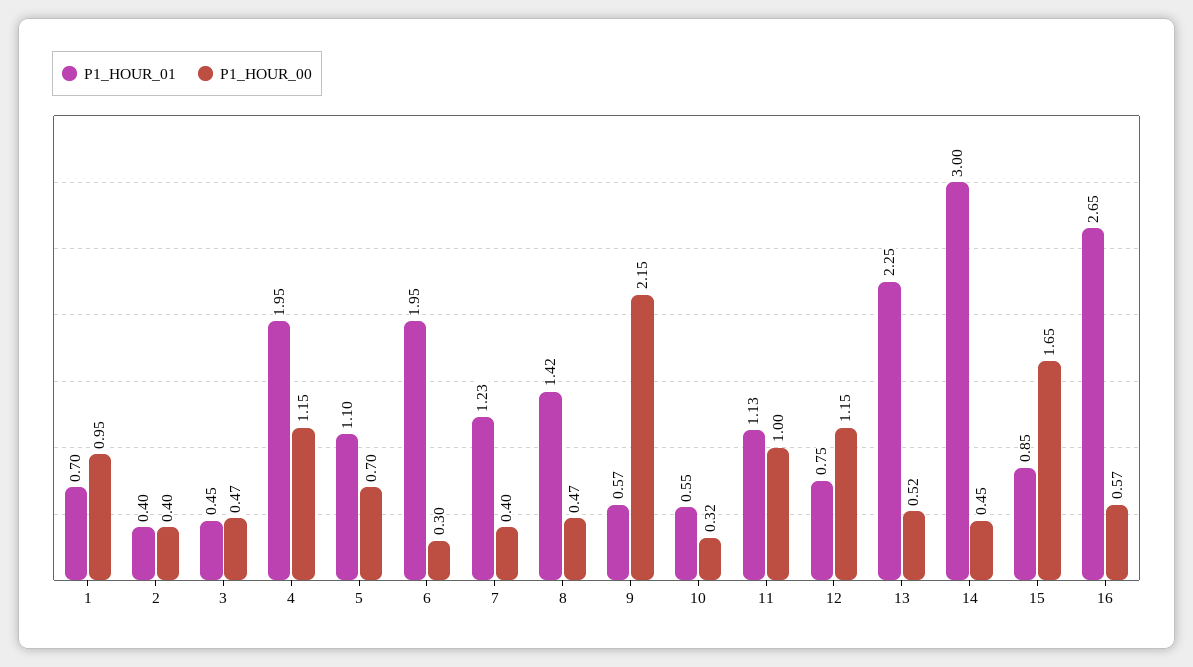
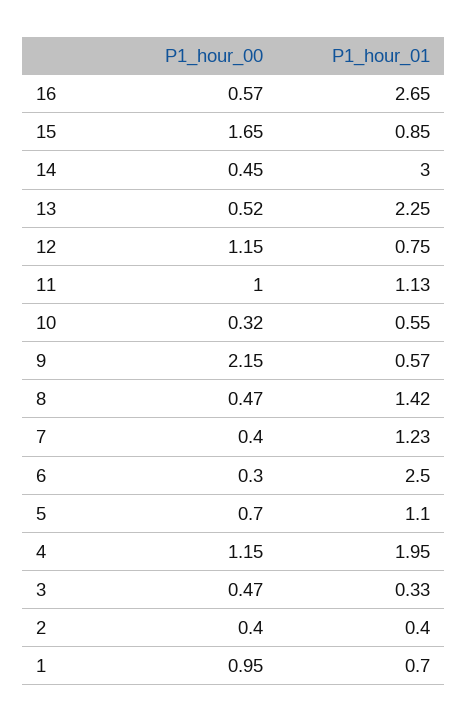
  {
    "P1_HOUR_01": {
      "1": 0.7,
      "2": 0.4,
-     "3": 0.45,
+     "3": 0.33,
      "4": 1.95,
      "5": 1.1,
-     "6": 1.95,
+     "6": 2.5,
      "7": 1.23,
      "8": 1.42,
      "9": 0.57,
      "10": 0.55,
      "11": 1.13,
      "12": 0.75,
      "13": 2.25,
      "14": 3,
      "15": 0.85,
      "16": 2.65
    },
    "P1_HOUR_00": {
      "1": 0.95,
      "2": 0.4,
      "3": 0.47,
      "4": 1.15,
      "5": 0.7,
      "6": 0.3,
      "7": 0.4,
      "8": 0.47,
      "9": 2.15,
      "10": 0.32,
      "11": 1,
      "12": 1.15,
      "13": 0.52,
      "14": 0.45,
      "15": 1.65,
      "16": 0.57
    }
  }

